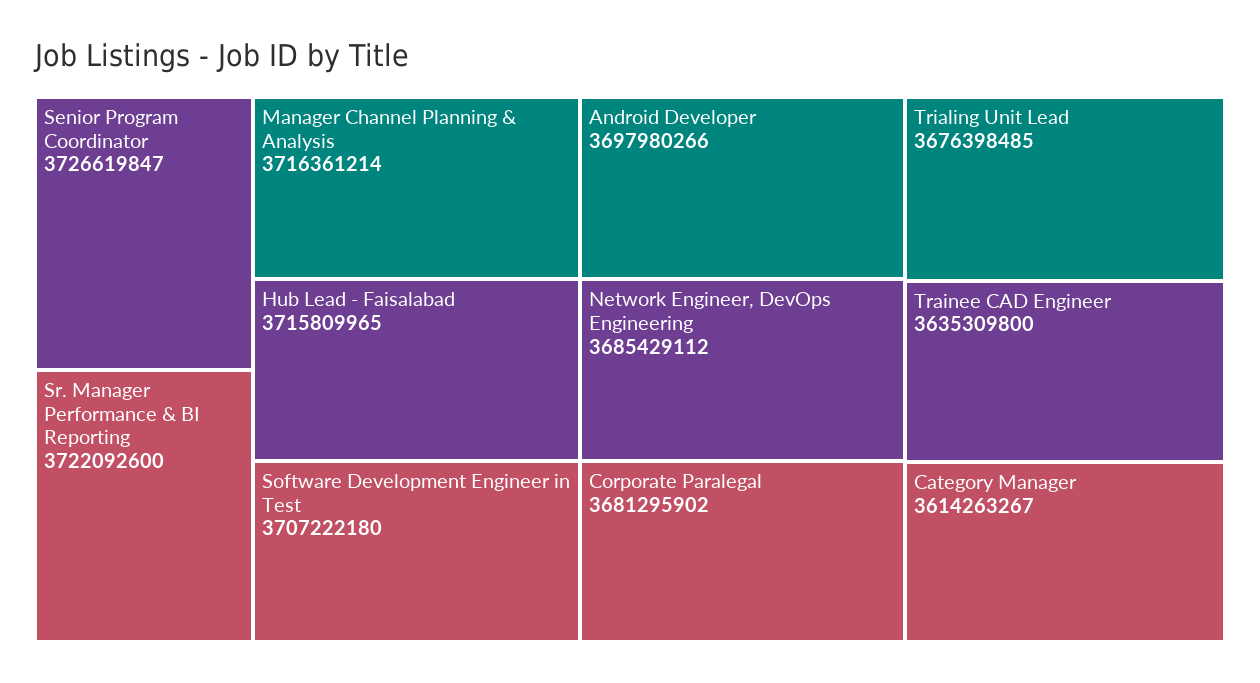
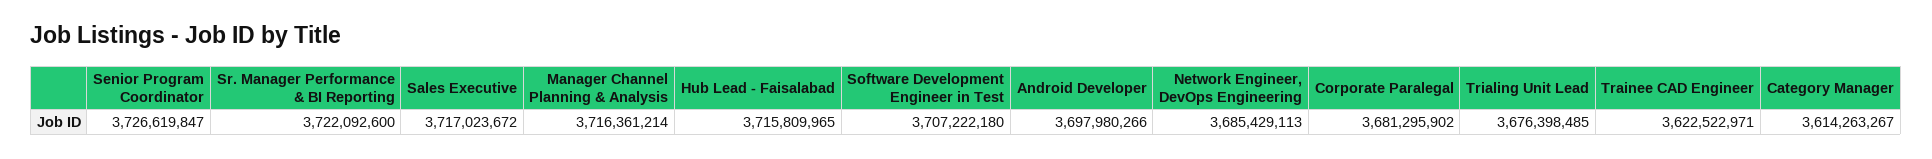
  {
    "Senior Program Coordinator": 3726619847,
    "Sr. Manager Performance & BI Reporting": 3722092600,
    "Manager Channel Planning & Analysis": 3716361214,
    "Hub Lead - Faisalabad": 3715809965,
    "Software Development Engineer in Test": 3707222180,
    "Android Developer": 3697980266,
-   "Network Engineer, DevOps Engineering": 3685429112,
+   "Network Engineer, DevOps Engineering": 3685429113,
    "Corporate Paralegal": 3681295902,
    "Trialing Unit Lead": 3676398485,
-   "Trainee CAD Engineer": 3635309800,
+   "Trainee CAD Engineer": 3622522971,
-   "Category Manager": 3614263267
+   "Category Manager": 3614263267,
+   "Sales Executive": 3717023672
  }

